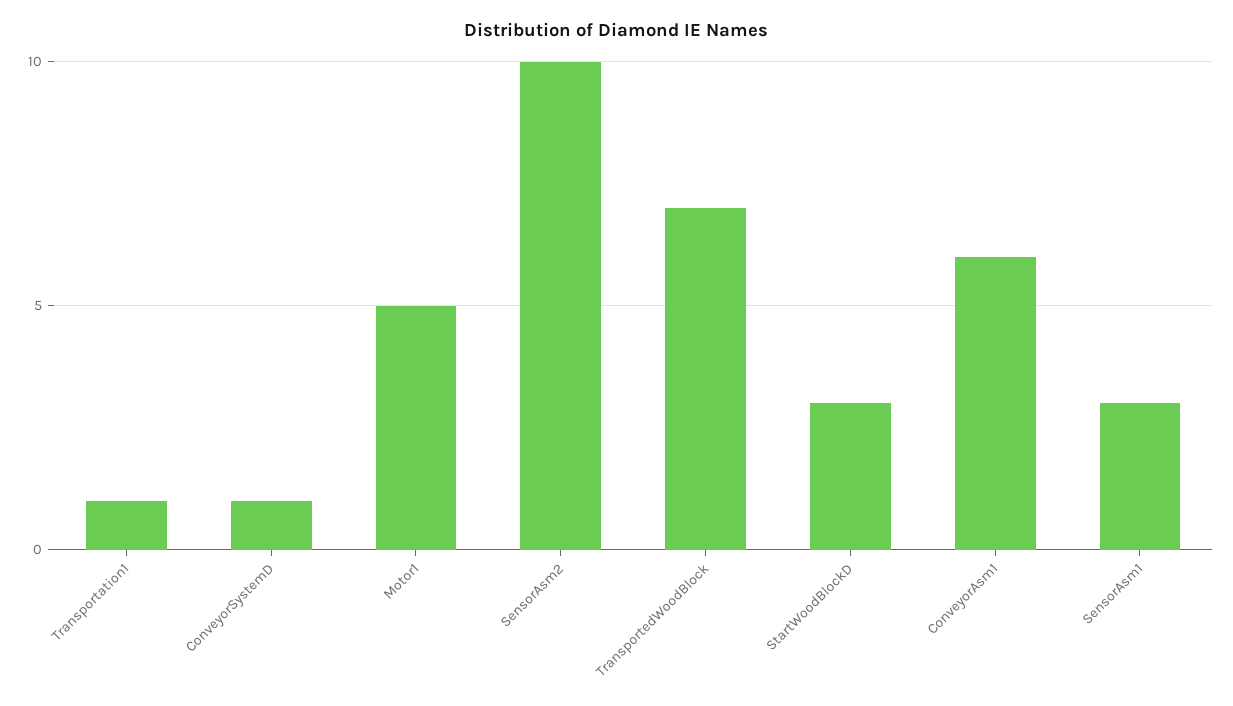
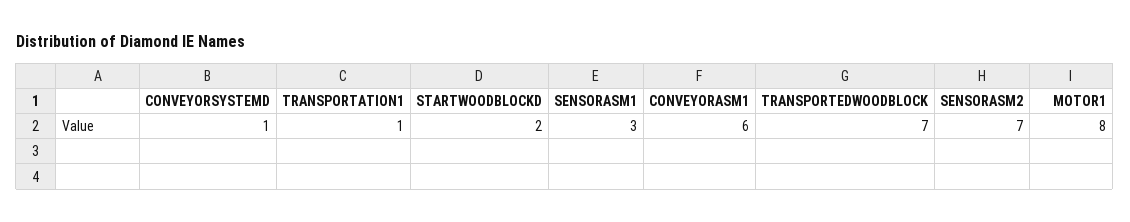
  {
    "Transportation1": 1,
    "ConveyorSystemD": 1,
-   "Motor1": 5,
+   "Motor1": 8,
-   "SensorAsm2": 10,
+   "SensorAsm2": 7,
    "TransportedWoodBlock": 7,
-   "StartWoodBlockD": 3,
+   "StartWoodBlockD": 2,
    "ConveyorAsm1": 6,
    "SensorAsm1": 3
  }

